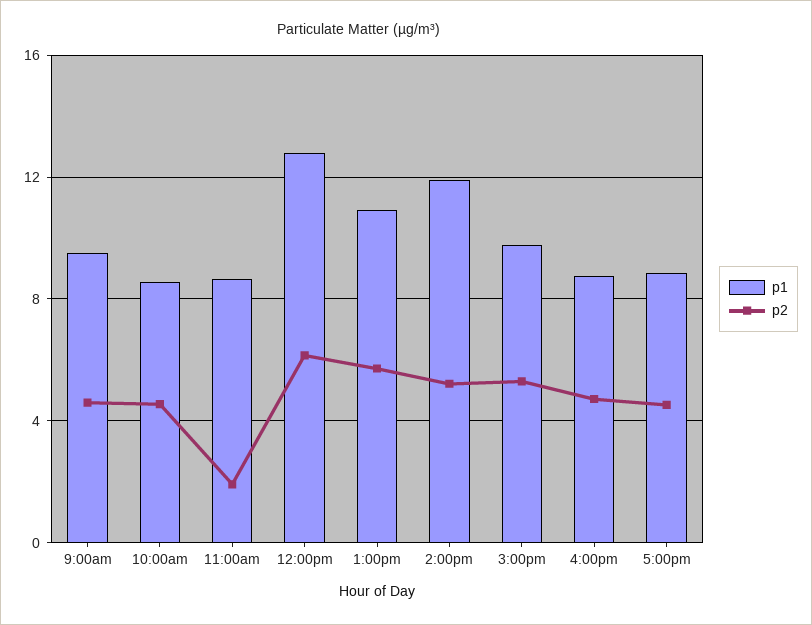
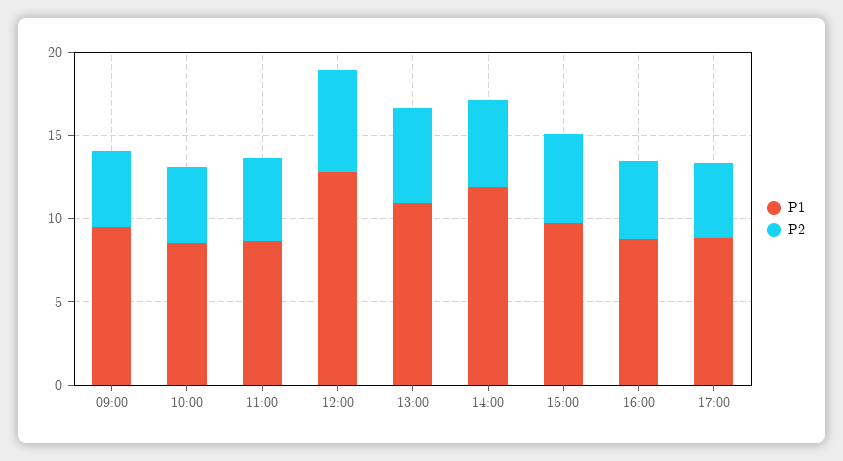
  {
    "p1": {
      "9:00am": 9.5,
      "10:00am": 8.5,
      "11:00am": 8.5,
      "12:00pm": 13,
      "1:00pm": 11,
      "2:00pm": 12,
      "3:00pm": 10,
      "4:00pm": 9,
      "5:00pm": 9
    },
    "p2": {
      "9:00am": 4.5,
      "10:00am": 4.5,
-     "11:00am": 2,
+     "11:00am": 5,
      "12:00pm": 6,
      "1:00pm": 5.5,
      "2:00pm": 5,
      "3:00pm": 5.5,
      "4:00pm": 4.5,
      "5:00pm": 4.5
    }
  }

